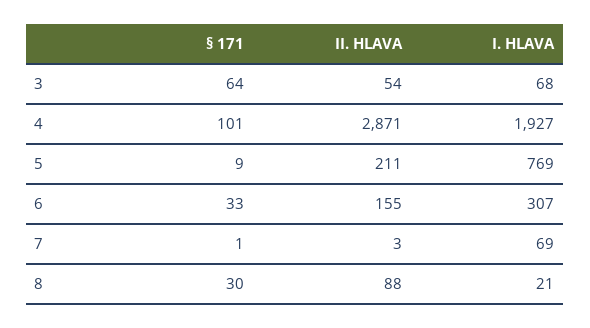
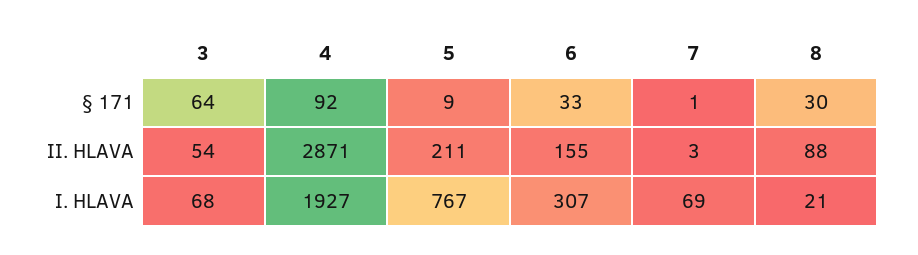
  {
    "§ 171": {
      "3": 64,
-     "4": 101,
+     "4": 92,
      "5": 9,
      "6": 33,
      "7": 1,
      "8": 30
    },
    "II. HLAVA": {
      "3": 54,
      "4": 2871,
      "5": 211,
      "6": 155,
      "7": 3,
      "8": 88
    },
    "I. HLAVA": {
      "3": 68,
      "4": 1927,
-     "5": 769,
+     "5": 767,
      "6": 307,
      "7": 69,
      "8": 21
    }
  }

